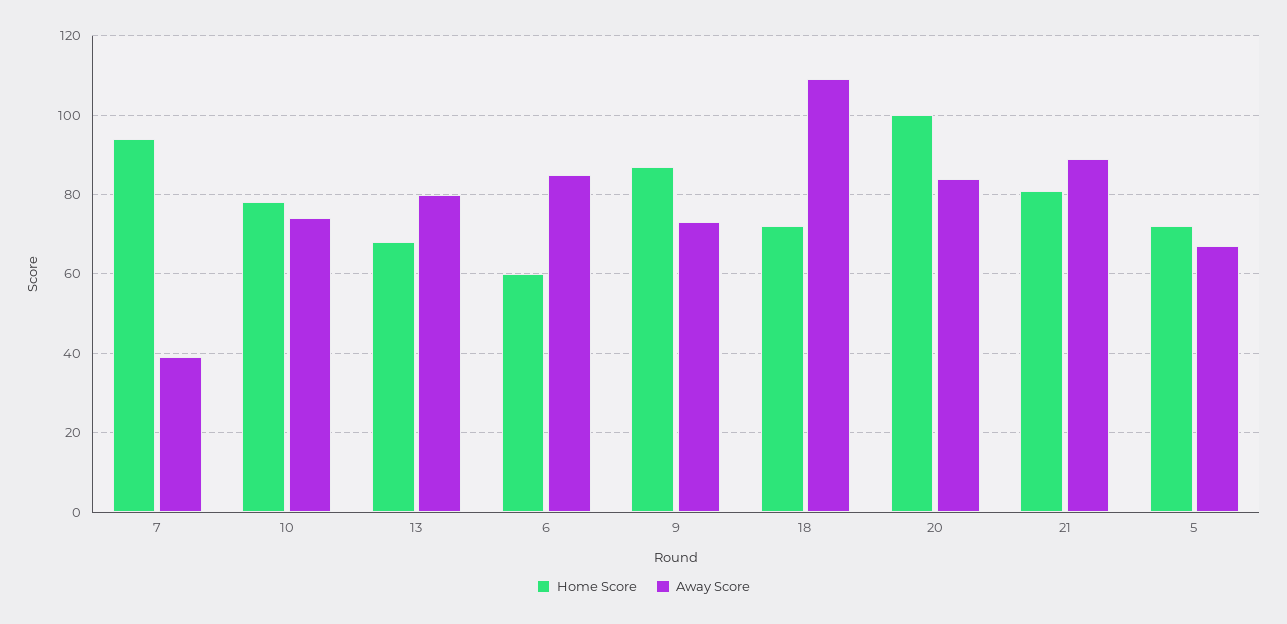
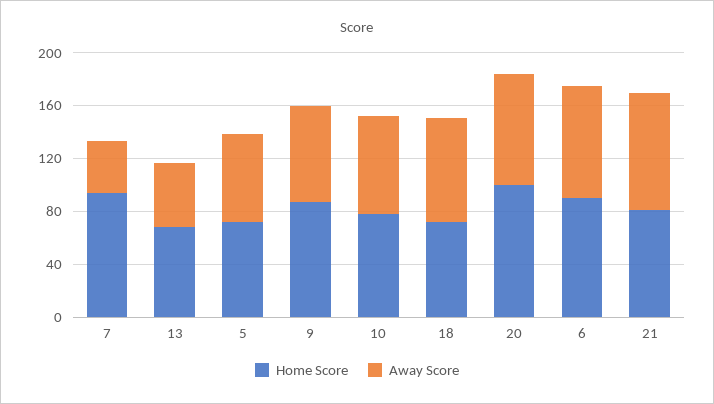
  {
    "Home Score": {
      "7": 95,
      "10": 80,
      "13": 70,
-     "6": 60,
+     "6": 90,
      "9": 85,
      "18": 70,
      "20": 100,
      "21": 80,
      "5": 70
    },
    "Away Score": {
      "7": 40,
      "10": 75,
-     "13": 80,
+     "13": 50,
      "6": 85,
      "9": 75,
-     "18": 110,
+     "18": 80,
      "20": 85,
      "21": 90,
      "5": 65
    }
  }

